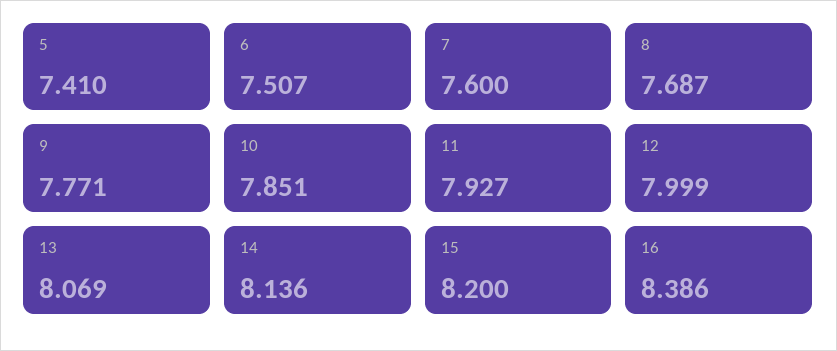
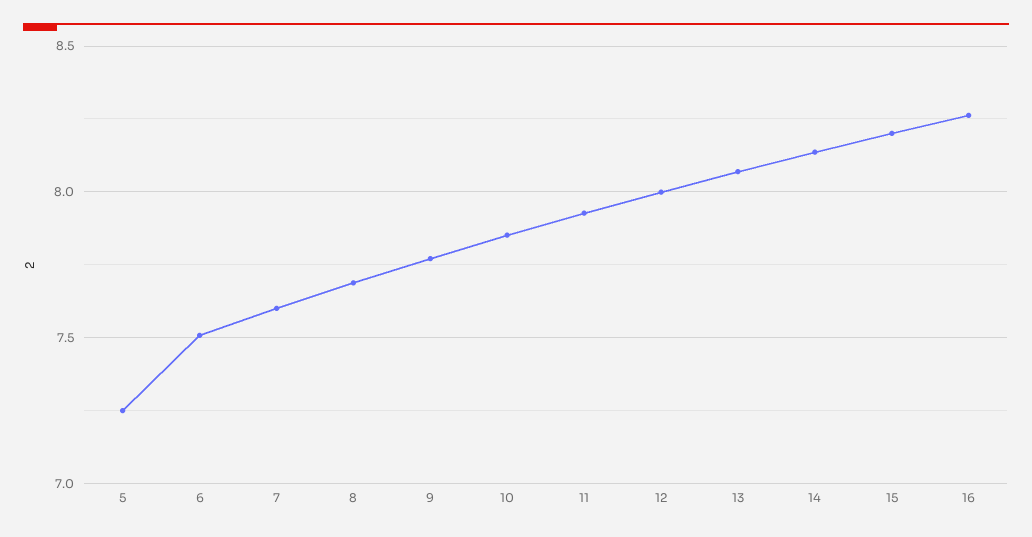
  {
-   "5": 7.41,
+   "5": 7.25,
    "6": 7.507,
    "7": 7.6,
    "8": 7.687,
    "9": 7.771,
    "10": 7.851,
    "11": 7.927,
    "12": 7.999,
    "13": 8.069,
    "14": 8.136,
    "15": 8.2,
-   "16": 8.386
+   "16": 8.25
  }

